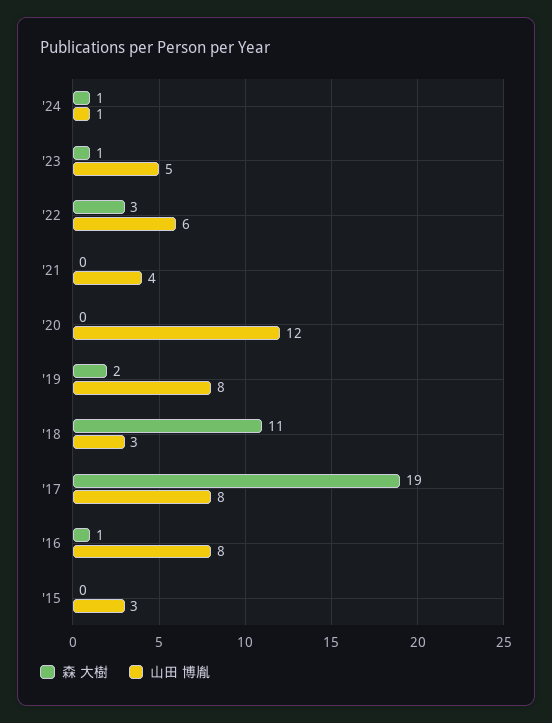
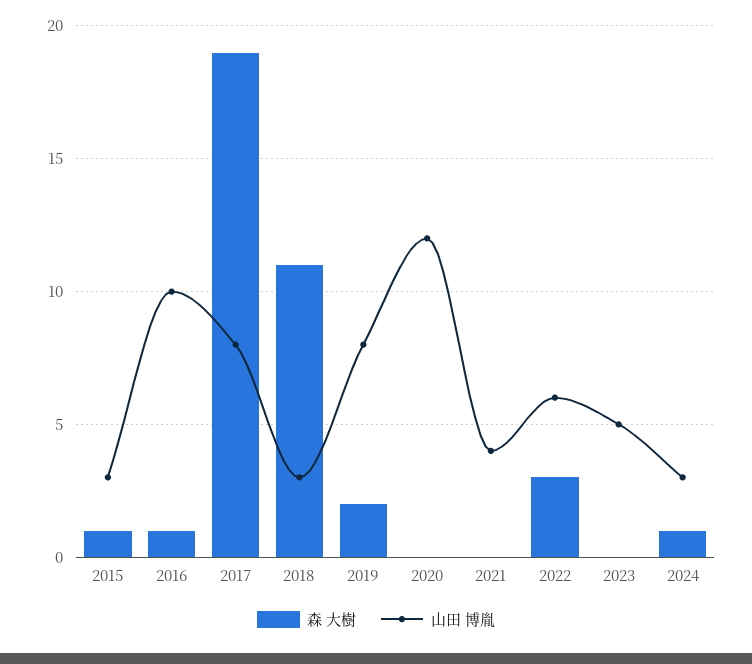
  {
    "森 大樹": {
      "'24": 1,
-     "'23": 1,
+     "'23": 0,
      "'22": 3,
      "'21": 0,
      "'20": 0,
      "'19": 2,
      "'18": 11,
      "'17": 19,
      "'16": 1,
-     "'15": 0
+     "'15": 1
    },
    "山田 博胤": {
-     "'24": 1,
+     "'24": 3,
      "'23": 5,
      "'22": 6,
      "'21": 4,
      "'20": 12,
      "'19": 8,
      "'18": 3,
      "'17": 8,
-     "'16": 8,
+     "'16": 10,
      "'15": 3
    }
  }

